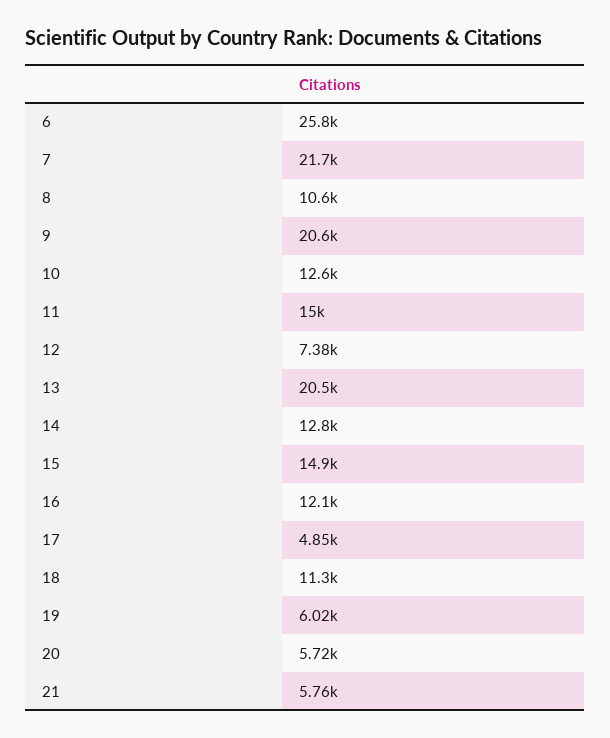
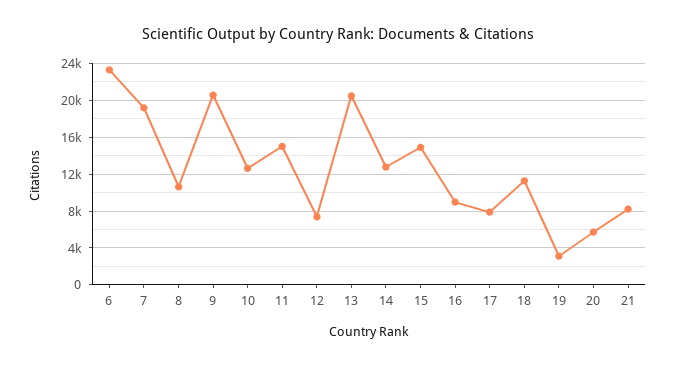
  {
-   "6": 25800,
+   "6": 23000,
-   "7": 21700,
+   "7": 19000,
    "8": 10600,
    "9": 20600,
    "10": 12600,
    "11": 15000,
    "12": 7380,
    "13": 20500,
    "14": 12800,
    "15": 14900,
-   "16": 12100,
+   "16": 9000,
-   "17": 4850,
+   "17": 8000,
    "18": 11300,
-   "19": 6020,
+   "19": 3000,
    "20": 5720,
-   "21": 5760
+   "21": 8000
  }

